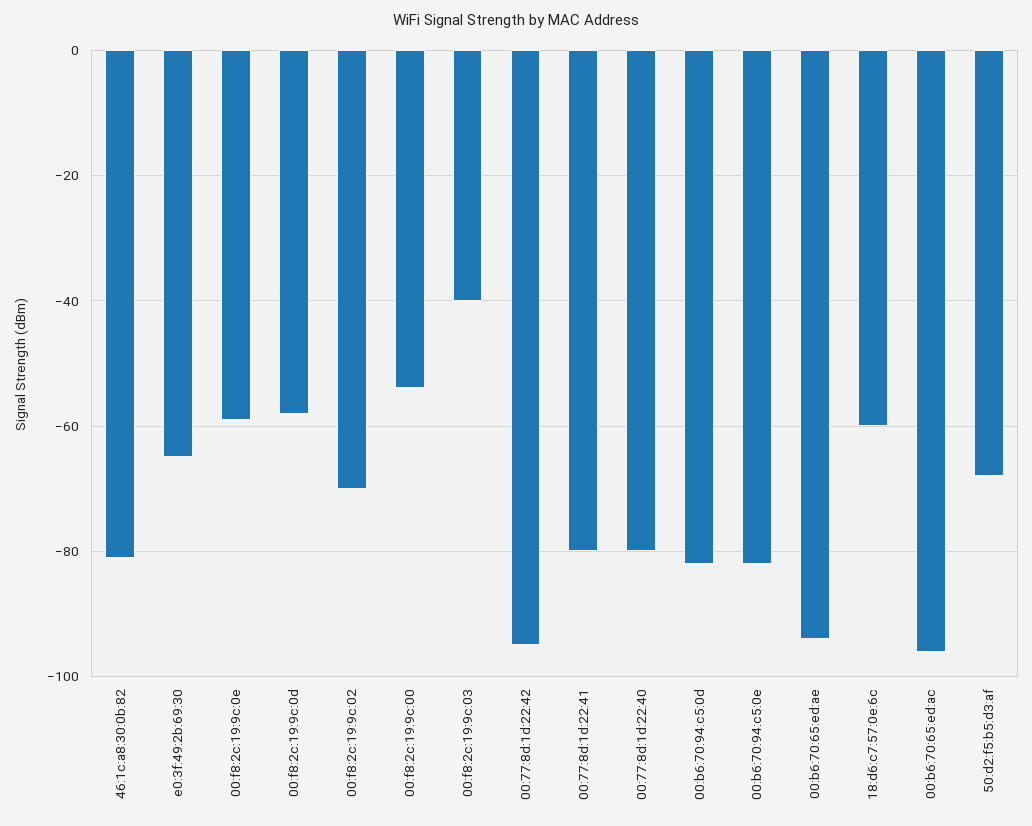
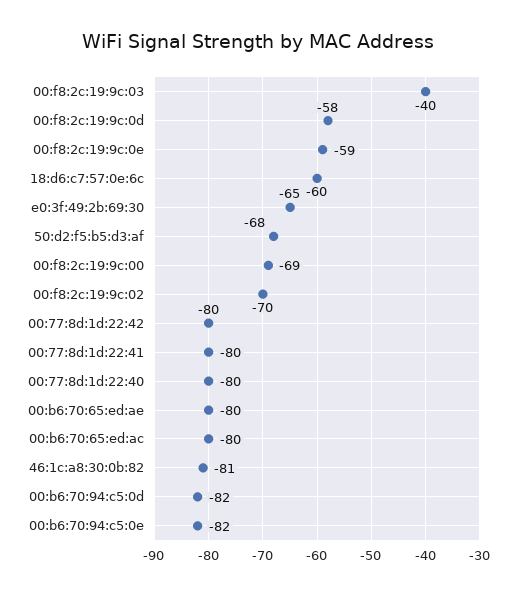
  {
    "46:1c:a8:30:0b:82": -81,
    "e0:3f:49:2b:69:30": -65,
    "00:f8:2c:19:9c:0e": -59,
    "00:f8:2c:19:9c:0d": -58,
    "00:f8:2c:19:9c:02": -70,
-   "00:f8:2c:19:9c:00": -55,
+   "00:f8:2c:19:9c:00": -69,
    "00:f8:2c:19:9c:03": -40,
-   "00:77:8d:1d:22:42": -95,
+   "00:77:8d:1d:22:42": -80,
    "00:77:8d:1d:22:41": -80,
    "00:77:8d:1d:22:40": -80,
    "00:b6:70:94:c5:0d": -82,
    "00:b6:70:94:c5:0e": -82,
-   "00:b6:70:65:ed:ae": -95,
+   "00:b6:70:65:ed:ae": -80,
    "18:d6:c7:57:0e:6c": -60,
-   "00:b6:70:65:ed:ac": -95,
+   "00:b6:70:65:ed:ac": -80,
    "50:d2:f5:b5:d3:af": -68
  }

